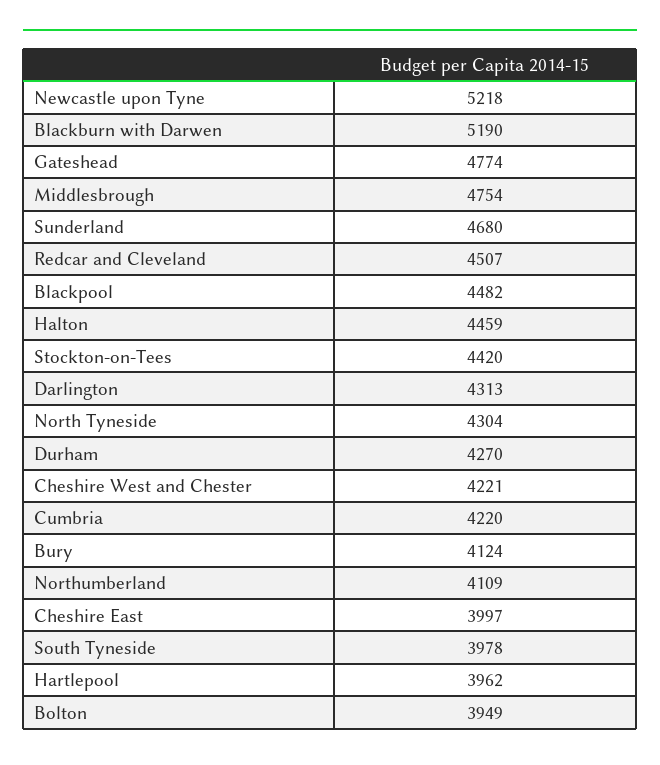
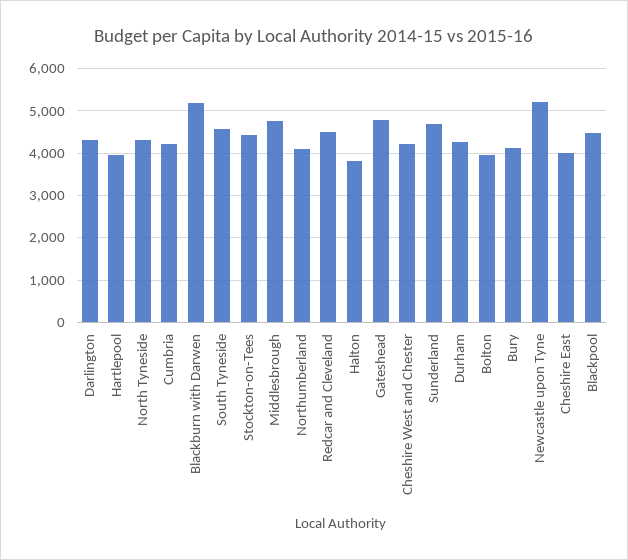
  {
    "Newcastle upon Tyne": 5218,
    "Blackburn with Darwen": 5190,
    "Gateshead": 4774,
    "Middlesbrough": 4754,
    "Sunderland": 4680,
    "Redcar and Cleveland": 4507,
    "Blackpool": 4482,
-   "Halton": 4459,
+   "Halton": 3800,
    "Stockton-on-Tees": 4420,
    "Darlington": 4313,
    "North Tyneside": 4304,
    "Durham": 4270,
    "Cheshire West and Chester": 4221,
    "Cumbria": 4220,
    "Bury": 4124,
    "Northumberland": 4109,
    "Cheshire East": 3997,
-   "South Tyneside": 3978,
+   "South Tyneside": 4600,
    "Hartlepool": 3962,
    "Bolton": 3949
  }

